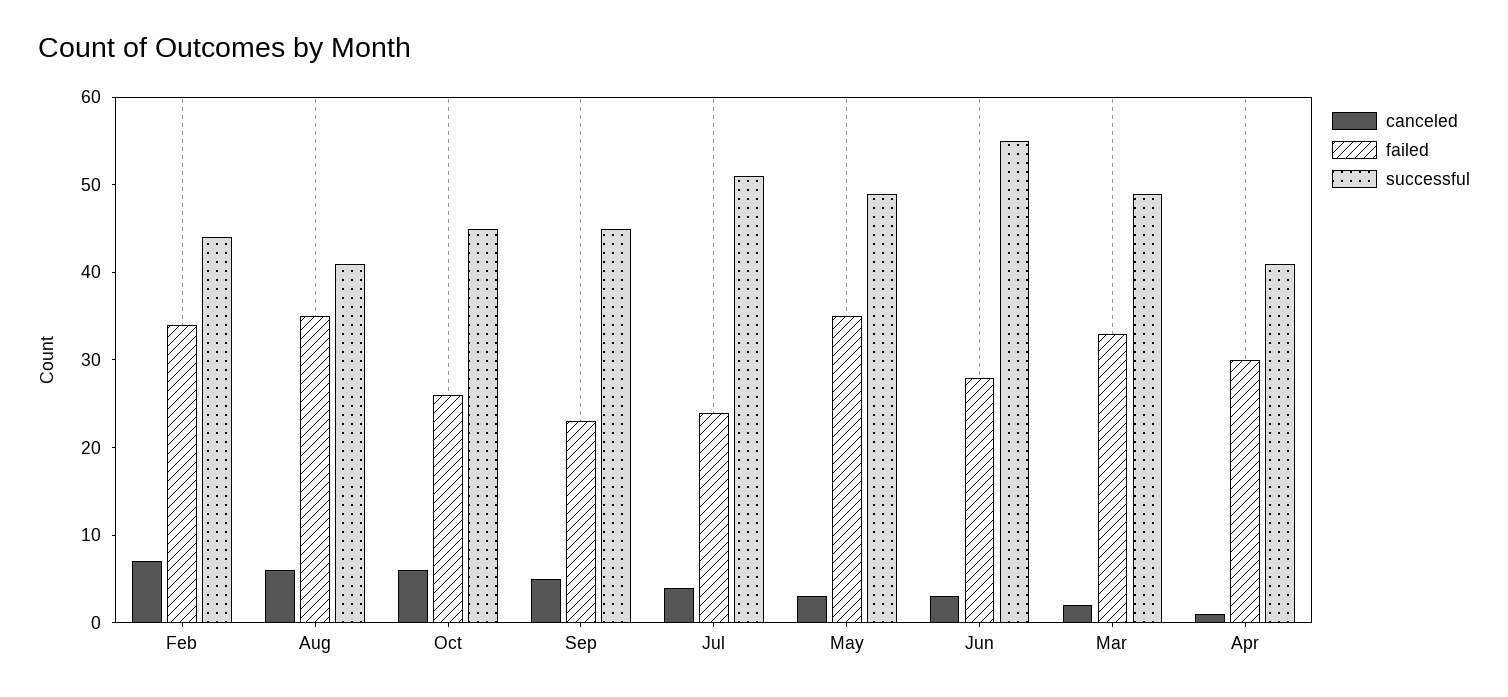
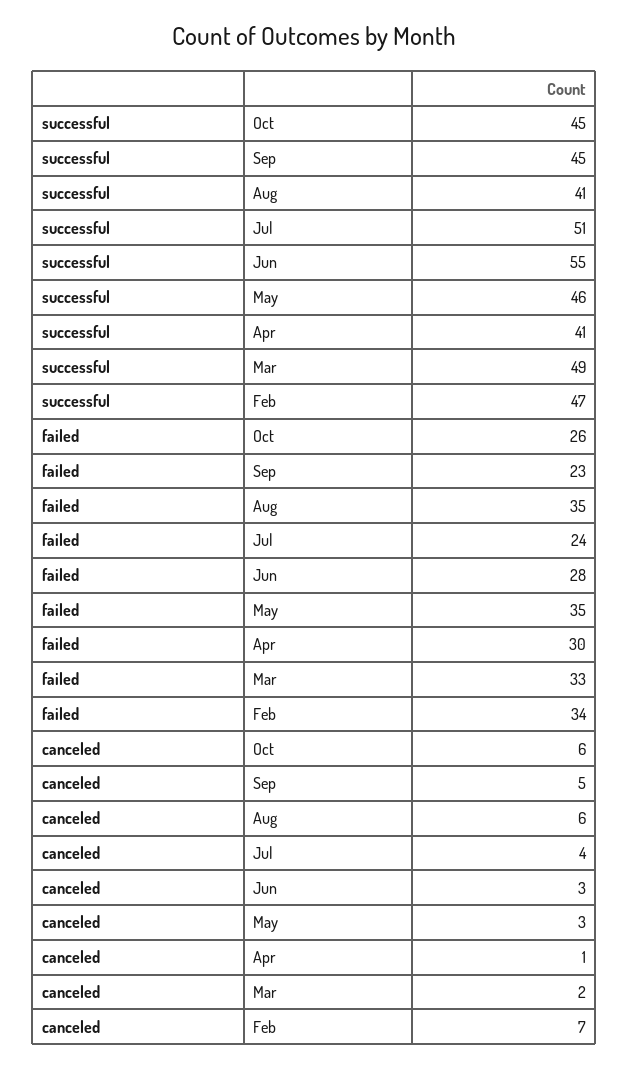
  {
    "canceled": {
      "Feb": 7,
      "Aug": 6,
      "Oct": 6,
      "Sep": 5,
      "Jul": 4,
      "May": 3,
      "Jun": 3,
      "Mar": 2,
      "Apr": 1
    },
    "failed": {
      "Feb": 34,
      "Aug": 35,
      "Oct": 26,
      "Sep": 23,
      "Jul": 24,
      "May": 35,
      "Jun": 28,
      "Mar": 33,
      "Apr": 30
    },
    "successful": {
-     "Feb": 44,
+     "Feb": 47,
      "Aug": 41,
      "Oct": 45,
      "Sep": 45,
      "Jul": 51,
-     "May": 49,
+     "May": 46,
      "Jun": 55,
      "Mar": 49,
      "Apr": 41
    }
  }

